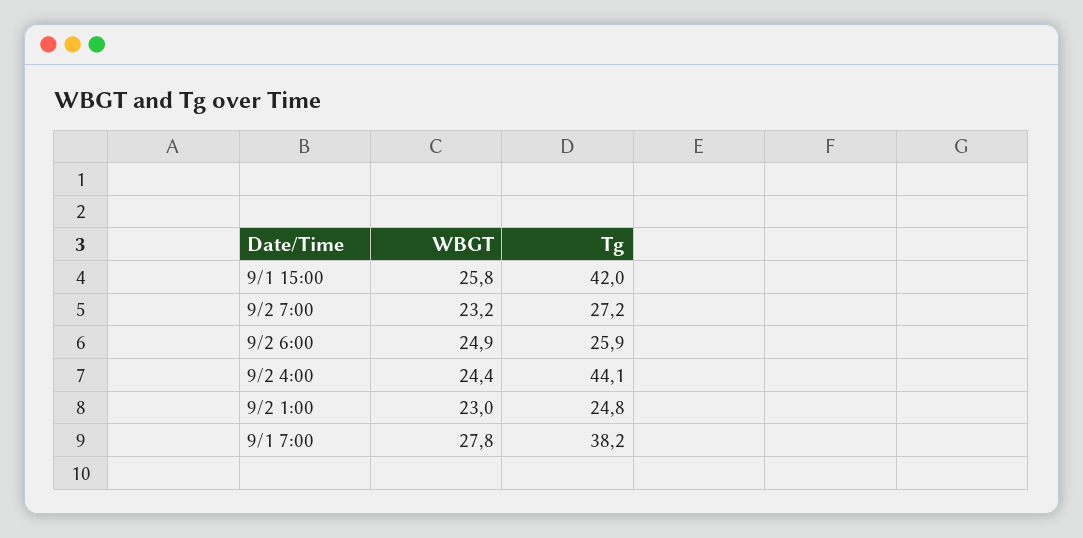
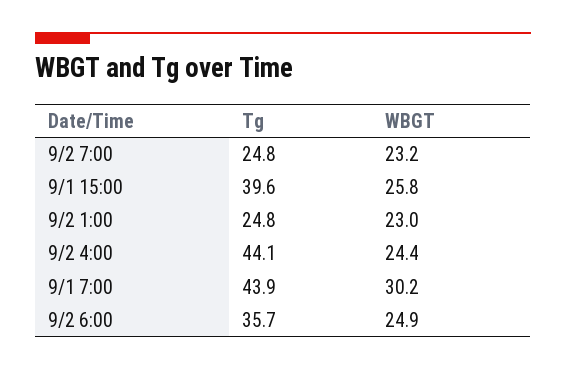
  {
    "WBGT": {
      "9/1 15:00": 25.8,
      "9/2 7:00": 23.2,
      "9/2 6:00": 24.9,
      "9/2 4:00": 24.4,
      "9/2 1:00": 23,
-     "9/1 7:00": 27.8
+     "9/1 7:00": 30.2
    },
    "Tg": {
-     "9/1 15:00": 42,
+     "9/1 15:00": 39.6,
-     "9/2 7:00": 27.2,
+     "9/2 7:00": 24.8,
-     "9/2 6:00": 25.9,
+     "9/2 6:00": 35.7,
      "9/2 4:00": 44.1,
      "9/2 1:00": 24.8,
-     "9/1 7:00": 38.2
+     "9/1 7:00": 43.9
    }
  }

